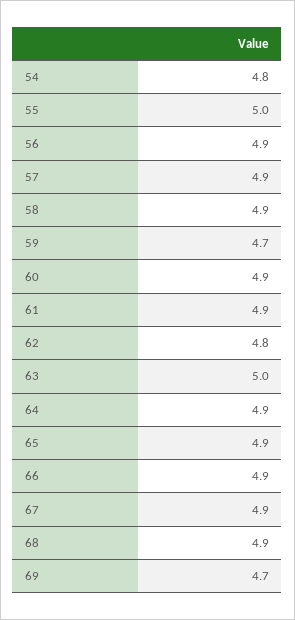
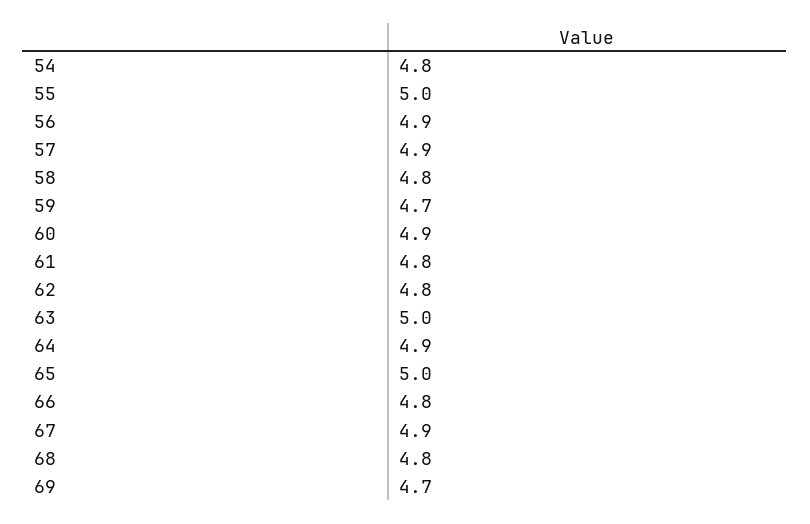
  {
    "54": 4.8,
    "55": 5,
    "56": 4.9,
    "57": 4.9,
-   "58": 4.9,
+   "58": 4.8,
    "59": 4.7,
    "60": 4.9,
-   "61": 4.9,
+   "61": 4.8,
    "62": 4.8,
    "63": 5,
    "64": 4.9,
-   "65": 4.9,
+   "65": 5,
-   "66": 4.9,
+   "66": 4.8,
    "67": 4.9,
-   "68": 4.9,
+   "68": 4.8,
    "69": 4.7
  }

